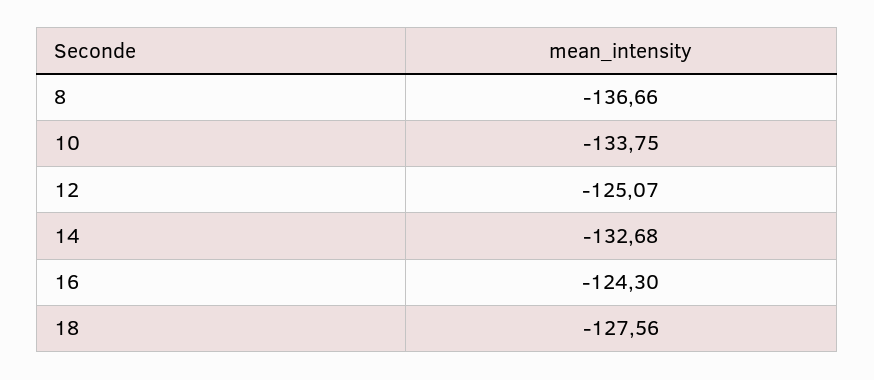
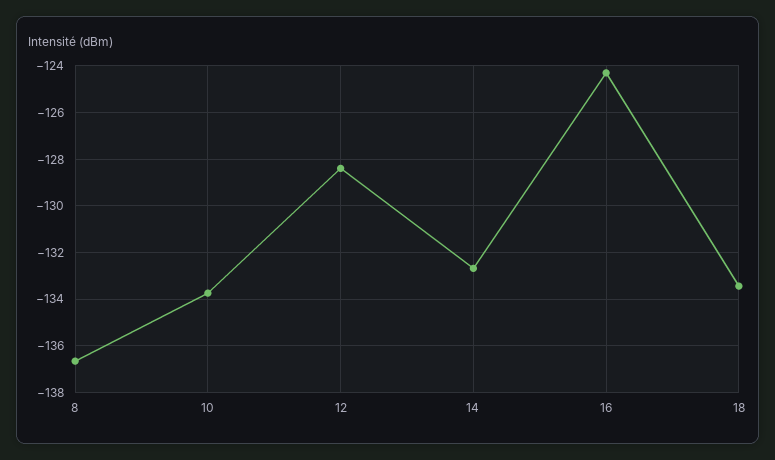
  {
    "8": -136.66,
    "10": -133.75,
-   "12": -125.07,
+   "12": -128.5,
    "14": -132.68,
    "16": -124.3,
-   "18": -127.56
+   "18": -133.5
  }

